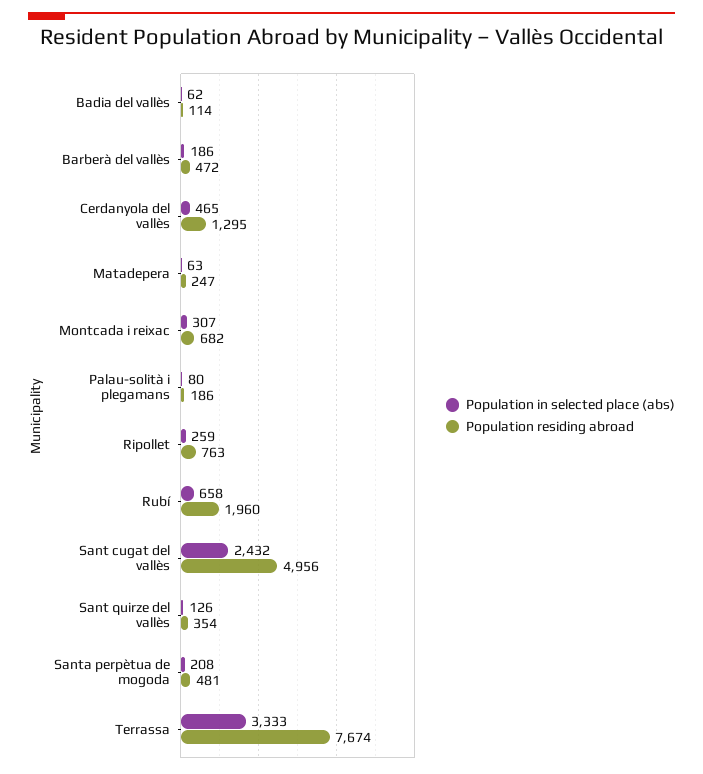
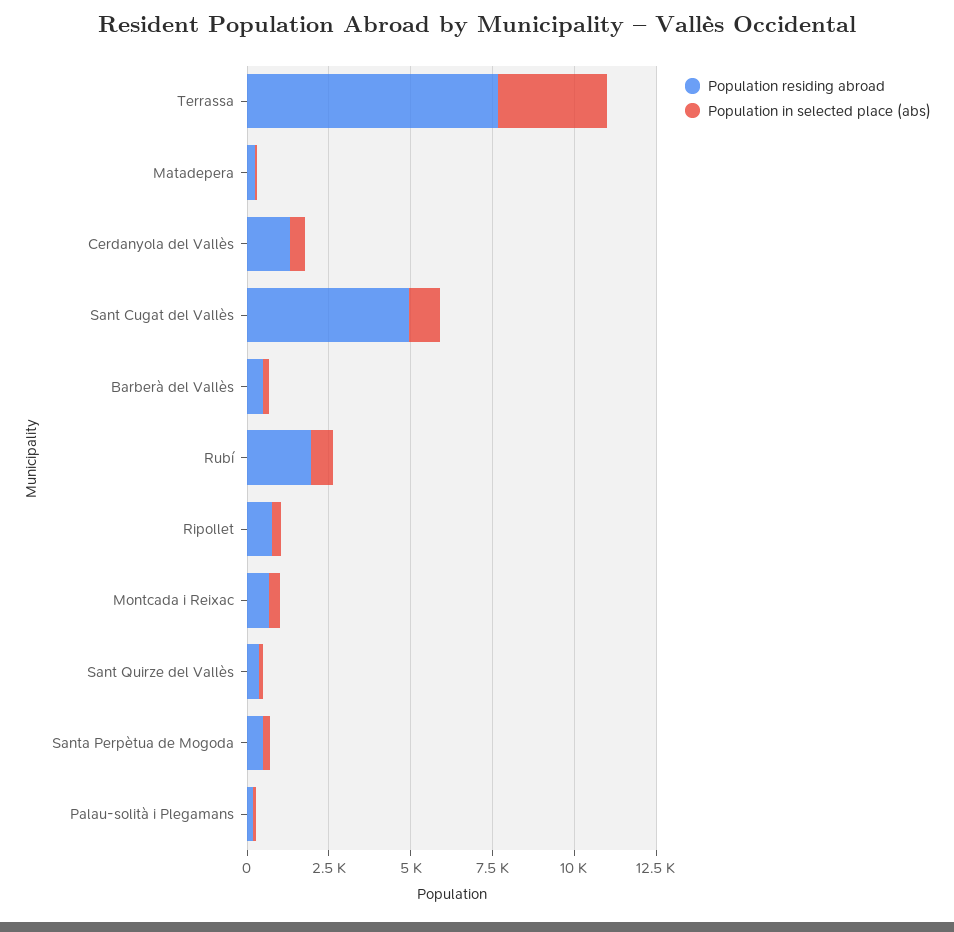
  {
    "Population in selected place (abs)": {
-     "Badia del vallès": 62,
      "Barberà del vallès": 186,
      "Cerdanyola del vallès": 465,
      "Matadepera": 63,
      "Montcada i reixac": 307,
      "Palau-solità i plegamans": 80,
      "Ripollet": 259,
      "Rubí": 658,
-     "Sant cugat del vallès": 2432,
+     "Sant cugat del vallès": 1000,
      "Sant quirze del vallès": 126,
      "Santa perpètua de mogoda": 208,
      "Terrassa": 3333
    },
    "Population residing abroad": {
-     "Badia del vallès": 114,
      "Barberà del vallès": 472,
      "Cerdanyola del vallès": 1295,
      "Matadepera": 247,
      "Montcada i reixac": 682,
      "Palau-solità i plegamans": 186,
      "Ripollet": 763,
      "Rubí": 1960,
      "Sant cugat del vallès": 4956,
      "Sant quirze del vallès": 354,
      "Santa perpètua de mogoda": 481,
      "Terrassa": 7674
    }
  }

